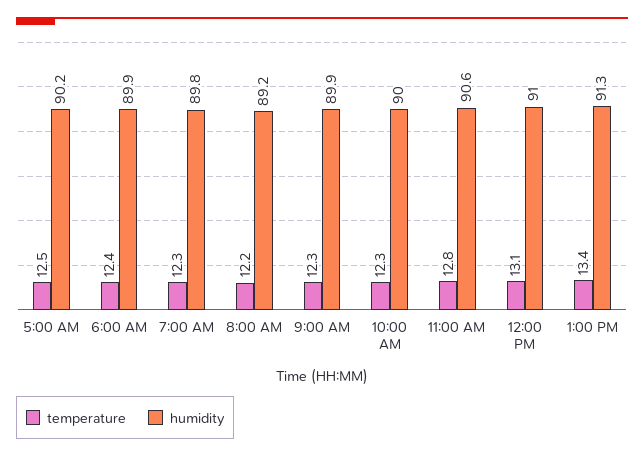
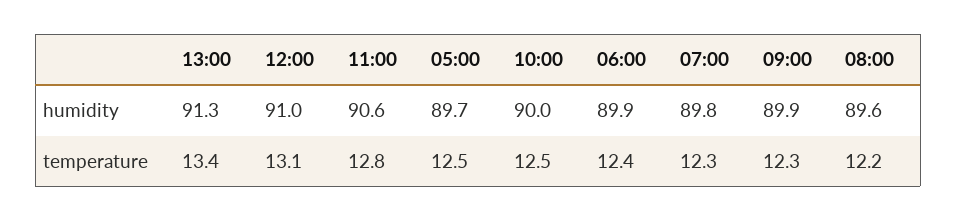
  {
    "temperature": {
      "5:00 AM": 12.5,
      "6:00 AM": 12.4,
      "7:00 AM": 12.3,
      "8:00 AM": 12.2,
      "9:00 AM": 12.3,
-     "10:00 AM": 12.3,
+     "10:00 AM": 12.5,
      "11:00 AM": 12.8,
      "12:00 PM": 13.1,
      "1:00 PM": 13.4
    },
    "humidity": {
-     "5:00 AM": 90.2,
+     "5:00 AM": 89.7,
      "6:00 AM": 89.9,
      "7:00 AM": 89.8,
-     "8:00 AM": 89.2,
+     "8:00 AM": 89.6,
      "9:00 AM": 89.9,
      "10:00 AM": 90,
      "11:00 AM": 90.6,
      "12:00 PM": 91,
      "1:00 PM": 91.3
    }
  }

